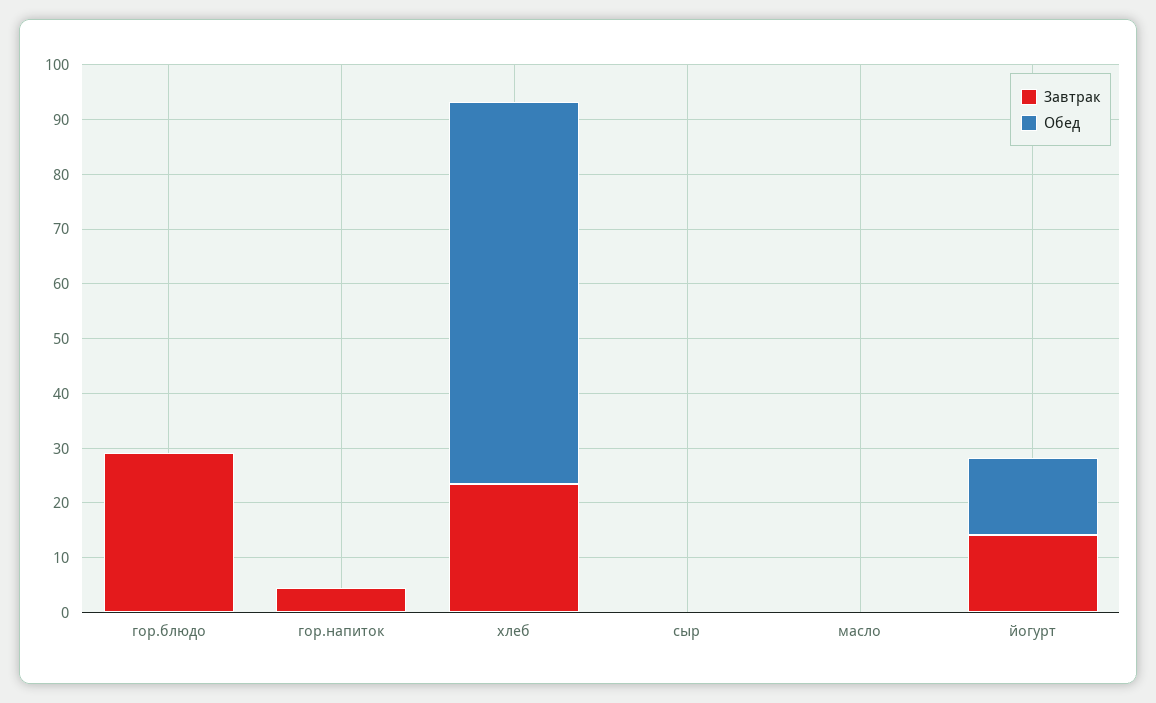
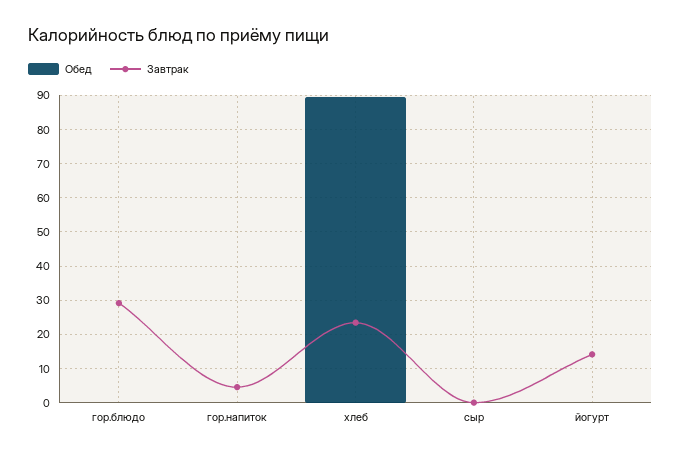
  {
    "Завтрак": {
      "гор.блюдо": 30,
      "гор.напиток": 4,
      "хлеб": 24,
      "сыр": 0,
-     "масло": 0,
      "йогурт": 14
    },
    "Обед": {
      "гор.блюдо": 0,
      "гор.напиток": 0,
-     "хлеб": 70,
+     "хлеб": 90,
      "сыр": 0,
-     "масло": 0,
-     "йогурт": 14
+     "йогурт": 0
    }
  }

